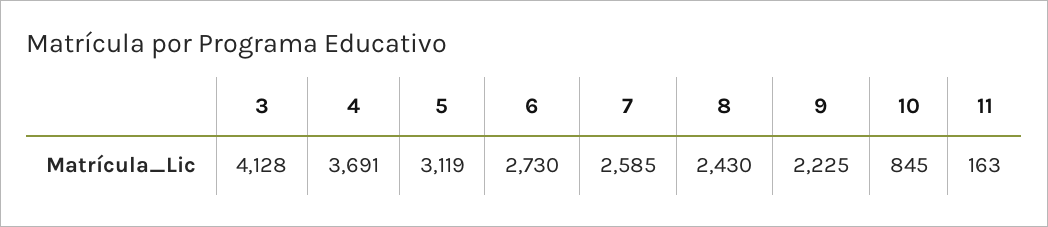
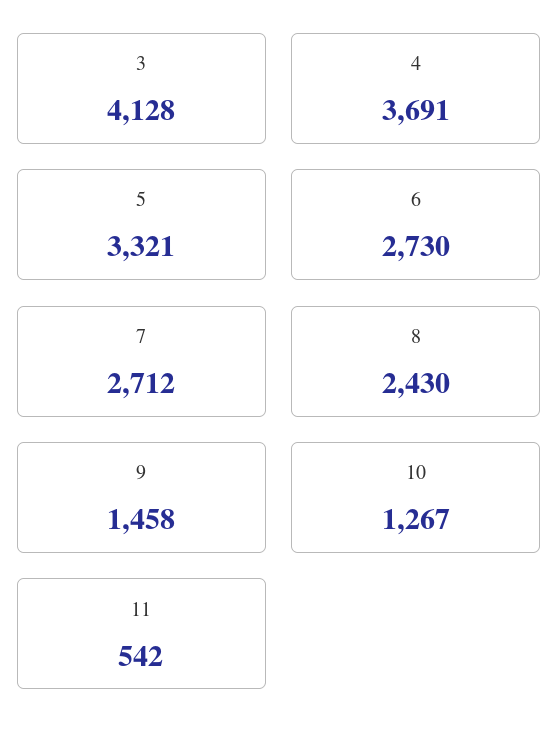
  {
    "3": 4128,
    "4": 3691,
-   "5": 3119,
+   "5": 3321,
    "6": 2730,
-   "7": 2585,
+   "7": 2712,
    "8": 2430,
-   "9": 2225,
+   "9": 1458,
-   "10": 845,
+   "10": 1267,
-   "11": 163
+   "11": 542
  }

